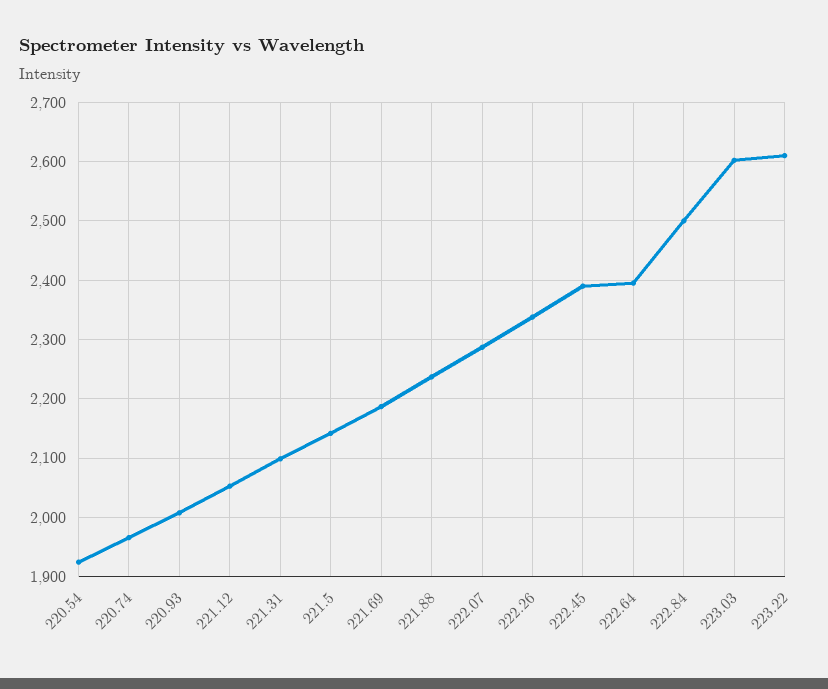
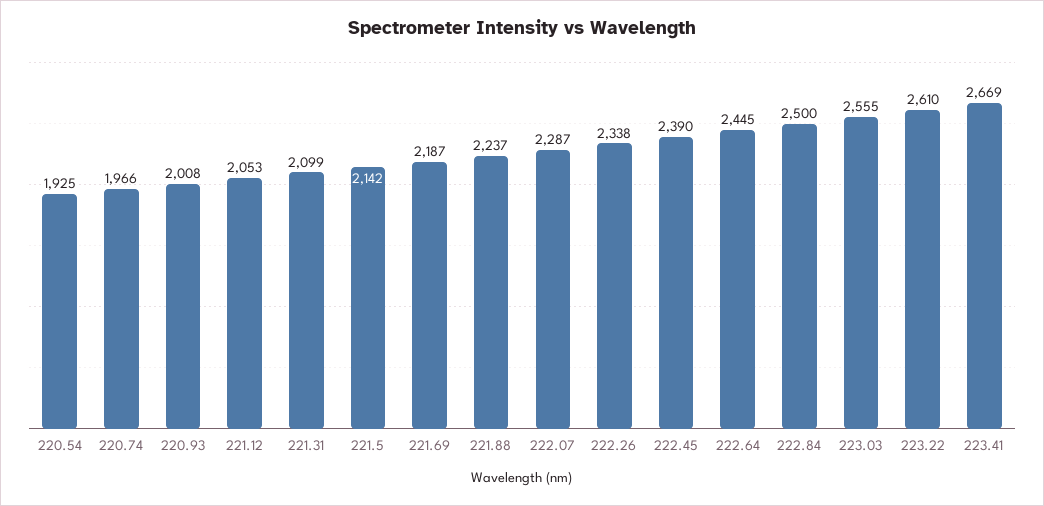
  {
    "220.54": 1925,
    "220.74": 1966,
    "220.93": 2008,
    "221.12": 2053,
    "221.31": 2099,
    "221.5": 2142,
    "221.69": 2187,
    "221.88": 2237,
    "222.07": 2287,
    "222.26": 2338,
    "222.45": 2390,
-   "222.64": 2400,
+   "222.64": 2445,
    "222.84": 2500,
-   "223.03": 2600,
+   "223.03": 2555,
-   "223.22": 2610
+   "223.22": 2610,
+   "223.41": 2669
  }

